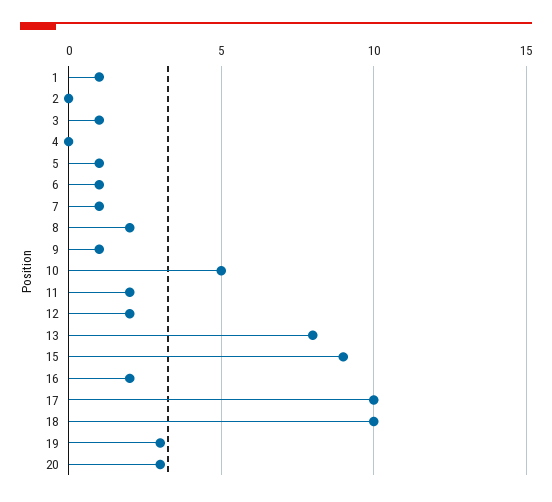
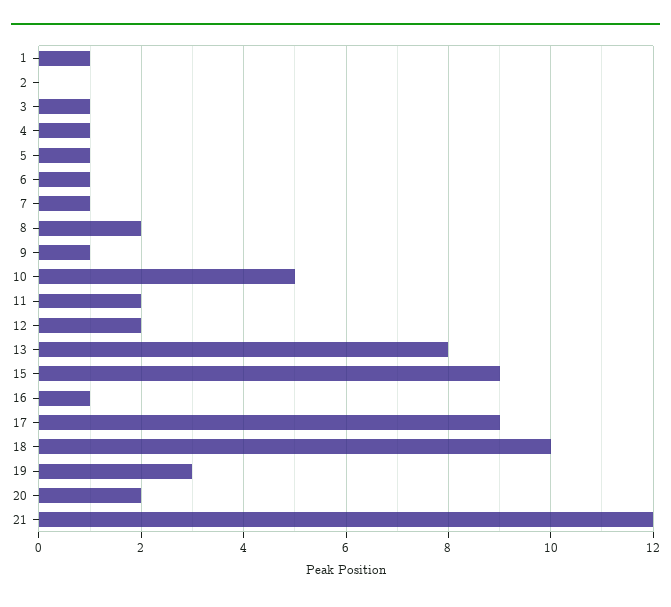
  {
    "1": 1,
    "2": 0,
    "3": 1,
-   "4": 0,
+   "4": 1,
    "5": 1,
    "6": 1,
    "7": 1,
    "8": 2,
    "9": 1,
    "10": 5,
    "11": 2,
    "12": 2,
    "13": 8,
    "15": 9,
-   "16": 2,
+   "16": 1,
-   "17": 10,
+   "17": 9,
    "18": 10,
    "19": 3,
-   "20": 3
+   "20": 2,
+   "21": 12
  }

